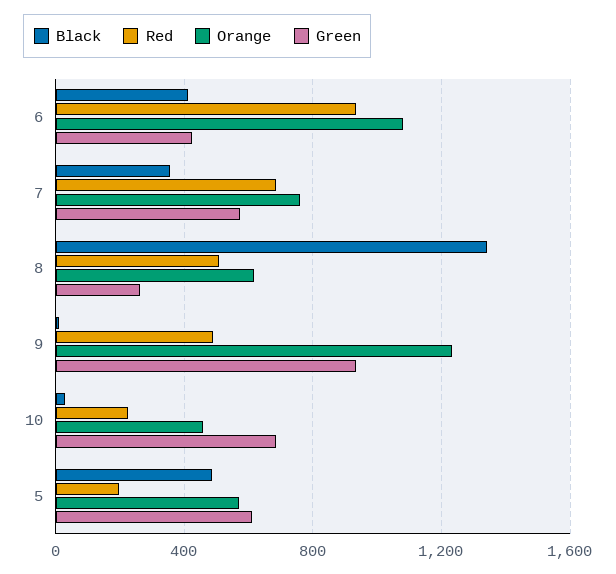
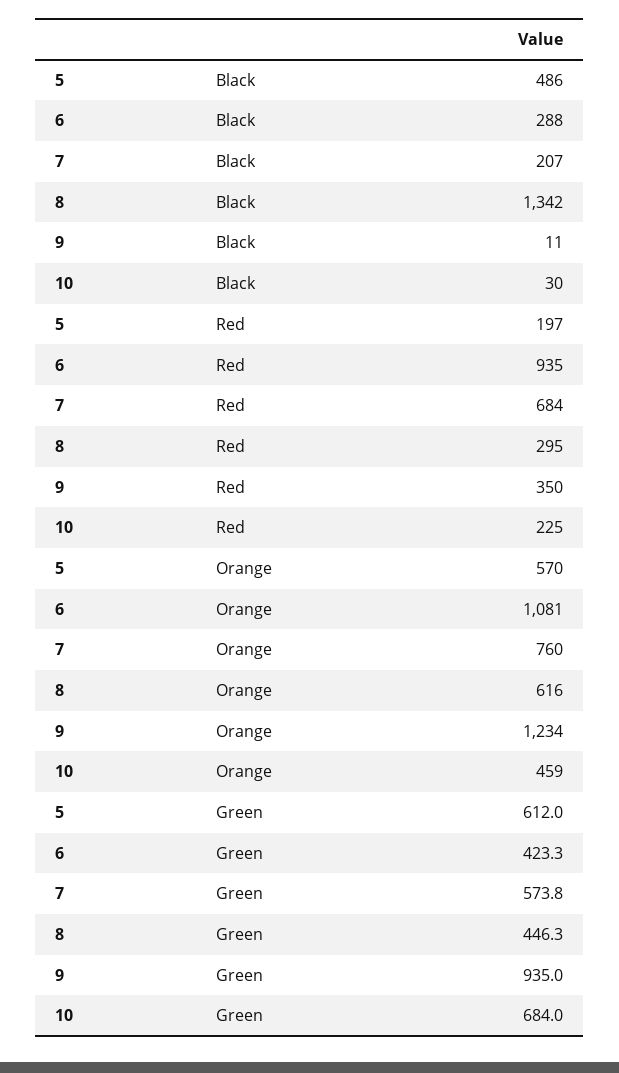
  {
    "Black": {
-     "6": 400,
+     "6": 288,
-     "7": 350,
+     "7": 207,
      "8": 1342,
      "9": 11,
      "10": 30,
      "5": 486
    },
    "Red": {
      "6": 935,
      "7": 684,
-     "8": 500,
+     "8": 295,
-     "9": 500,
+     "9": 350,
      "10": 225,
      "5": 197
    },
    "Orange": {
      "6": 1081,
      "7": 760,
      "8": 616,
      "9": 1234,
      "10": 459,
      "5": 570
    },
    "Green": {
      "6": 423.3,
      "7": 573.8,
-     "8": 250,
+     "8": 446.3,
      "9": 935,
      "10": 684,
      "5": 612
    }
  }

